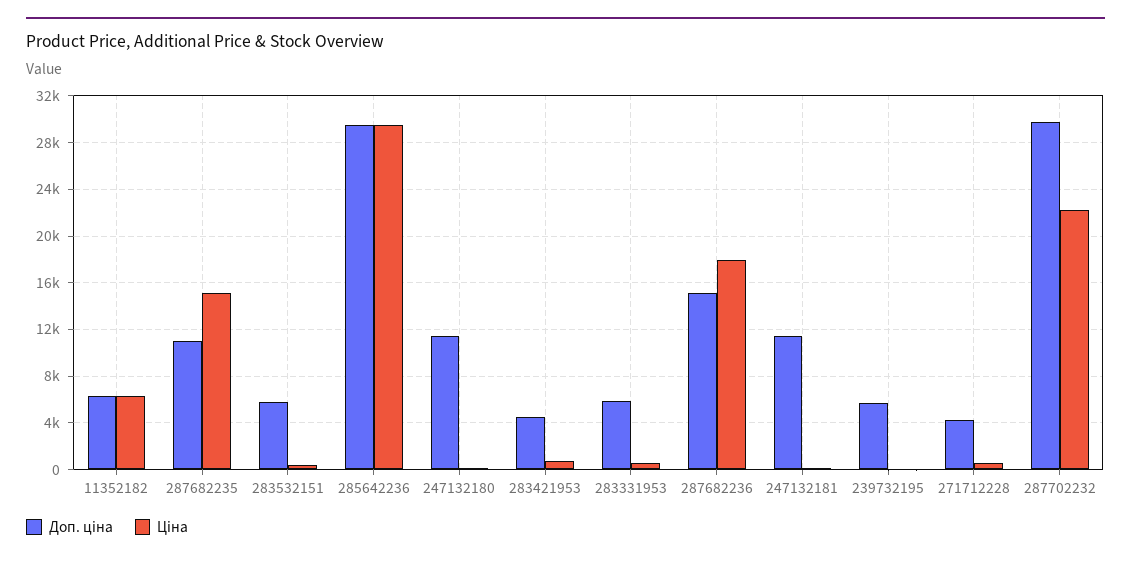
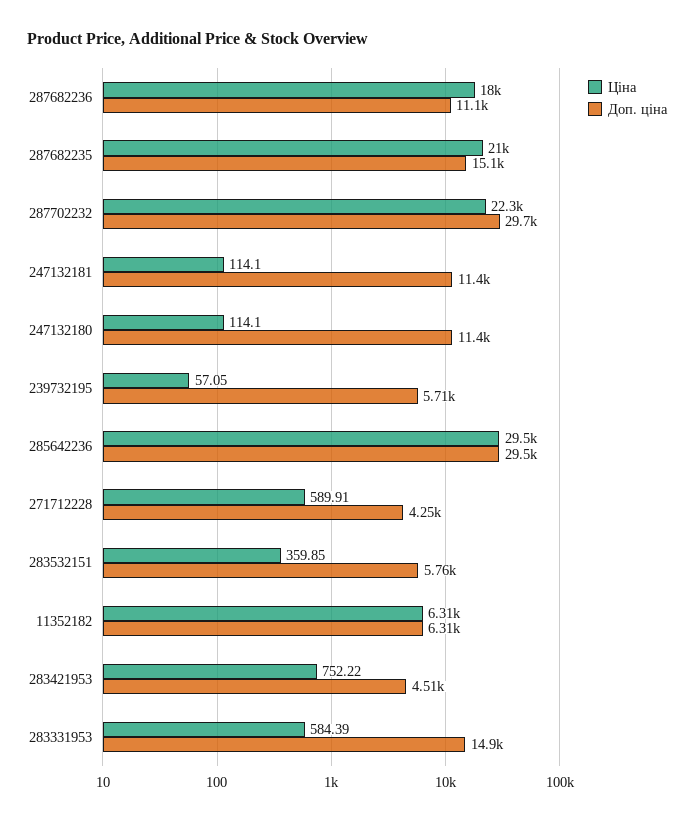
  {
    "Доп. ціна": {
      "11352182": 6310,
-     "287682235": 11000,
+     "287682235": 15100,
      "283532151": 5760,
      "285642236": 29500,
      "247132180": 11400,
      "283421953": 4510,
-     "283331953": 6000,
+     "283331953": 14900,
-     "287682236": 15000,
+     "287682236": 11100,
      "247132181": 11400,
      "239732195": 5710,
      "271712228": 4250,
      "287702232": 29700
    },
    "Ціна": {
      "11352182": 6310,
-     "287682235": 15000,
+     "287682235": 21000,
      "283532151": 359.85,
      "285642236": 29500,
      "247132180": 114.1,
      "283421953": 752.22,
      "283331953": 584.39,
      "287682236": 18000,
      "247132181": 114.1,
      "239732195": 57.05,
      "271712228": 589.91,
      "287702232": 22300
    }
  }

